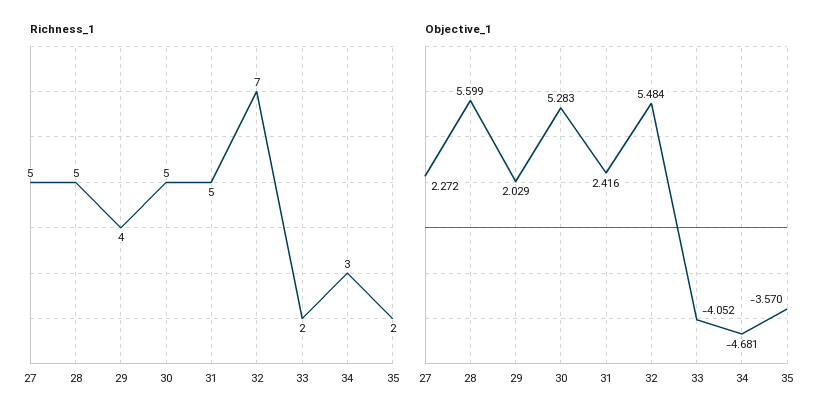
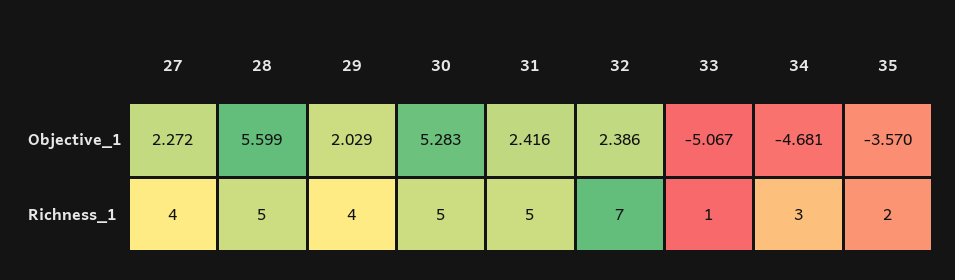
  {
    "Richness_1": {
-     "27": 5,
+     "27": 4,
      "28": 5,
      "29": 4,
      "30": 5,
      "31": 5,
      "32": 7,
-     "33": 2,
+     "33": 1,
      "34": 3,
      "35": 2
    },
    "Objective_1": {
      "27": 2.272,
      "28": 5.599,
      "29": 2.029,
      "30": 5.283,
      "31": 2.416,
-     "32": 5.484,
+     "32": 2.386,
-     "33": -4.052,
+     "33": -5.067,
      "34": -4.681,
      "35": -3.57
    }
  }

